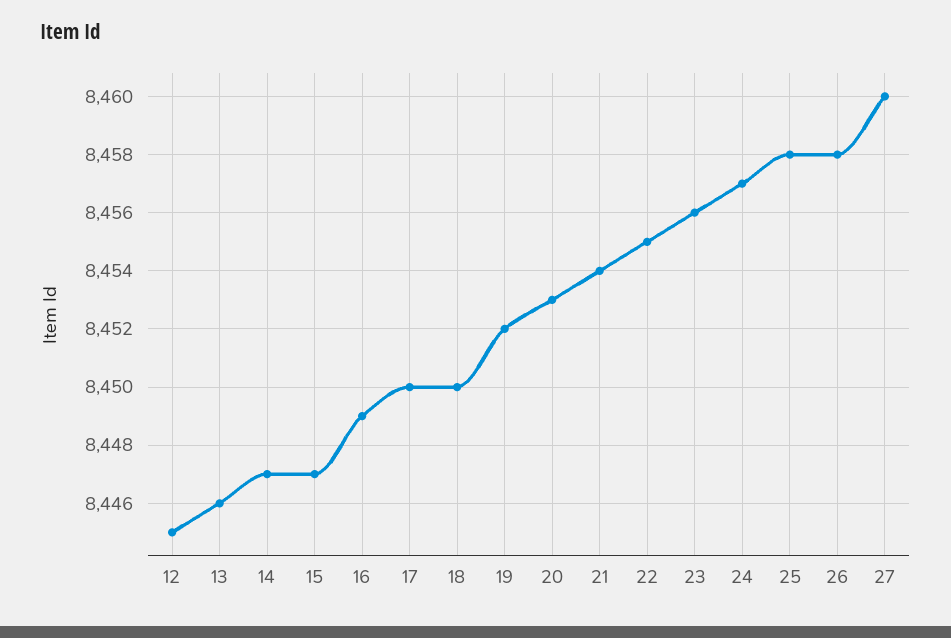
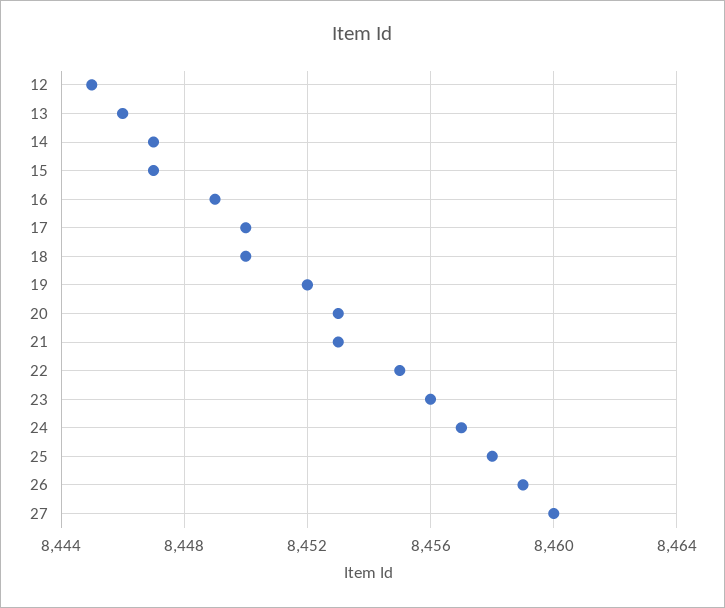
  {
    "12": 8445,
    "13": 8446,
    "14": 8447,
    "15": 8447,
    "16": 8449,
    "17": 8450,
    "18": 8450,
    "19": 8452,
    "20": 8453,
-   "21": 8454,
+   "21": 8453,
    "22": 8455,
    "23": 8456,
    "24": 8457,
    "25": 8458,
-   "26": 8458,
+   "26": 8459,
    "27": 8460
  }

